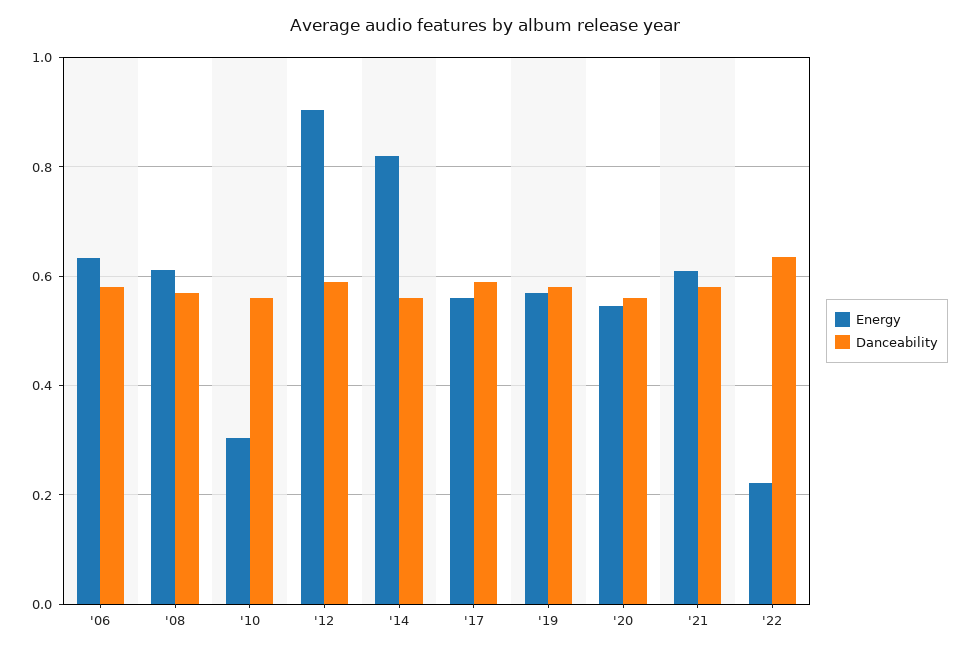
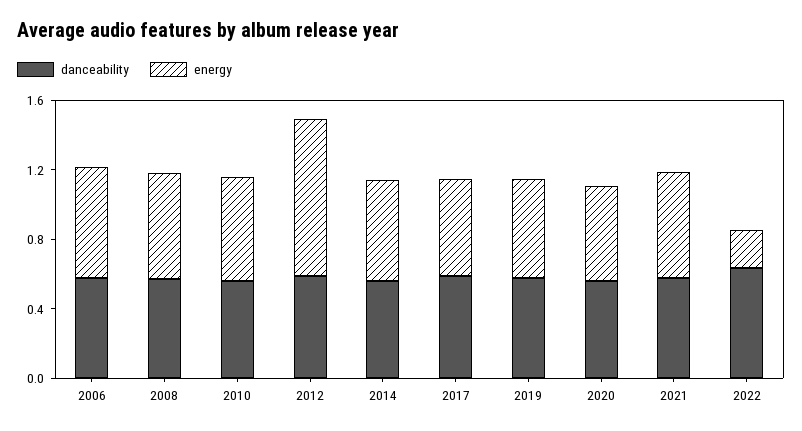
  {
    "Energy": {
      "'06": 0.64,
      "'08": 0.62,
-     "'10": 0.3,
+     "'10": 0.6,
      "'12": 0.9,
-     "'14": 0.82,
+     "'14": 0.6,
      "'17": 0.56,
      "'19": 0.58,
      "'20": 0.54,
      "'21": 0.62,
      "'22": 0.22
    },
    "Danceability": {
      "'06": 0.58,
      "'08": 0.58,
      "'10": 0.56,
      "'12": 0.6,
      "'14": 0.56,
      "'17": 0.6,
      "'19": 0.58,
      "'20": 0.56,
      "'21": 0.58,
      "'22": 0.64
    }
  }

